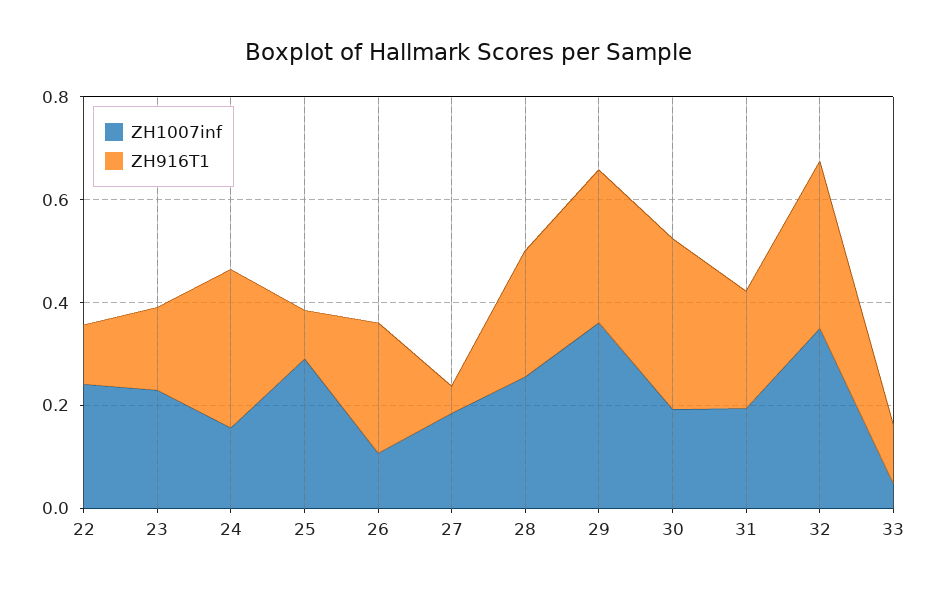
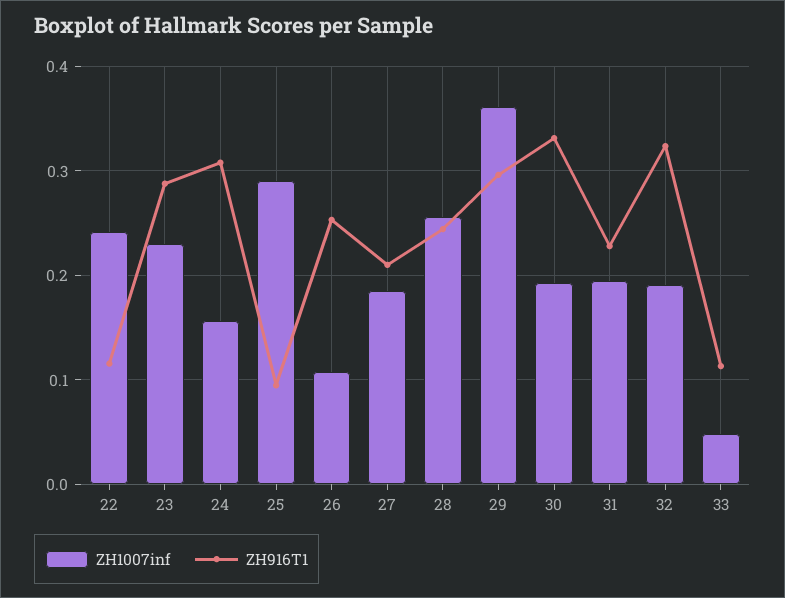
  {
    "ZH1007inf": {
      "22": 0.24,
      "23": 0.23,
      "24": 0.16,
      "25": 0.29,
      "26": 0.11,
      "27": 0.19,
      "28": 0.26,
      "29": 0.36,
      "30": 0.19,
      "31": 0.19,
-     "32": 0.35,
+     "32": 0.19,
      "33": 0.05
    },
    "ZH916T1": {
      "22": 0.12,
-     "23": 0.15,
+     "23": 0.29,
      "24": 0.31,
      "25": 0.09,
      "26": 0.25,
-     "27": 0.05,
+     "27": 0.21,
      "28": 0.24,
      "29": 0.3,
      "30": 0.33,
      "31": 0.23,
      "32": 0.32,
      "33": 0.11
    }
  }

